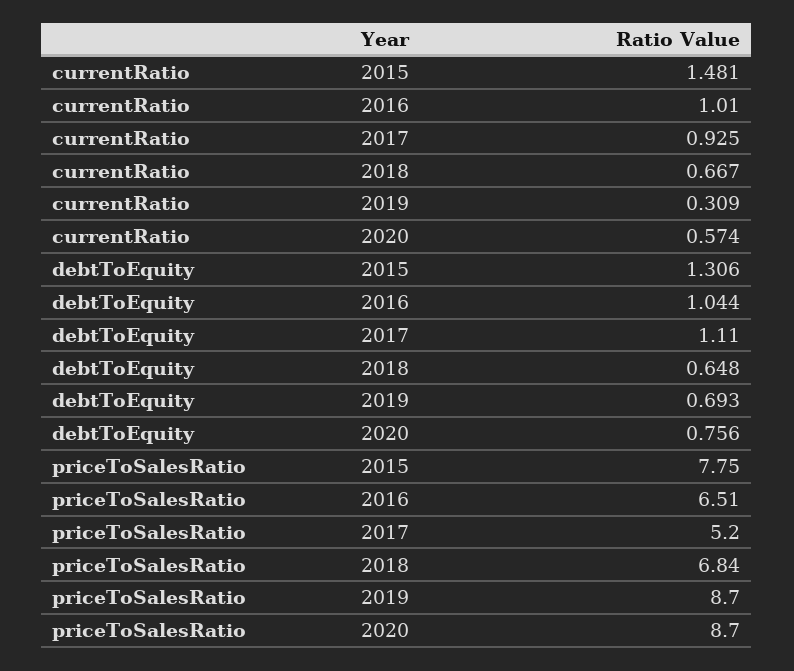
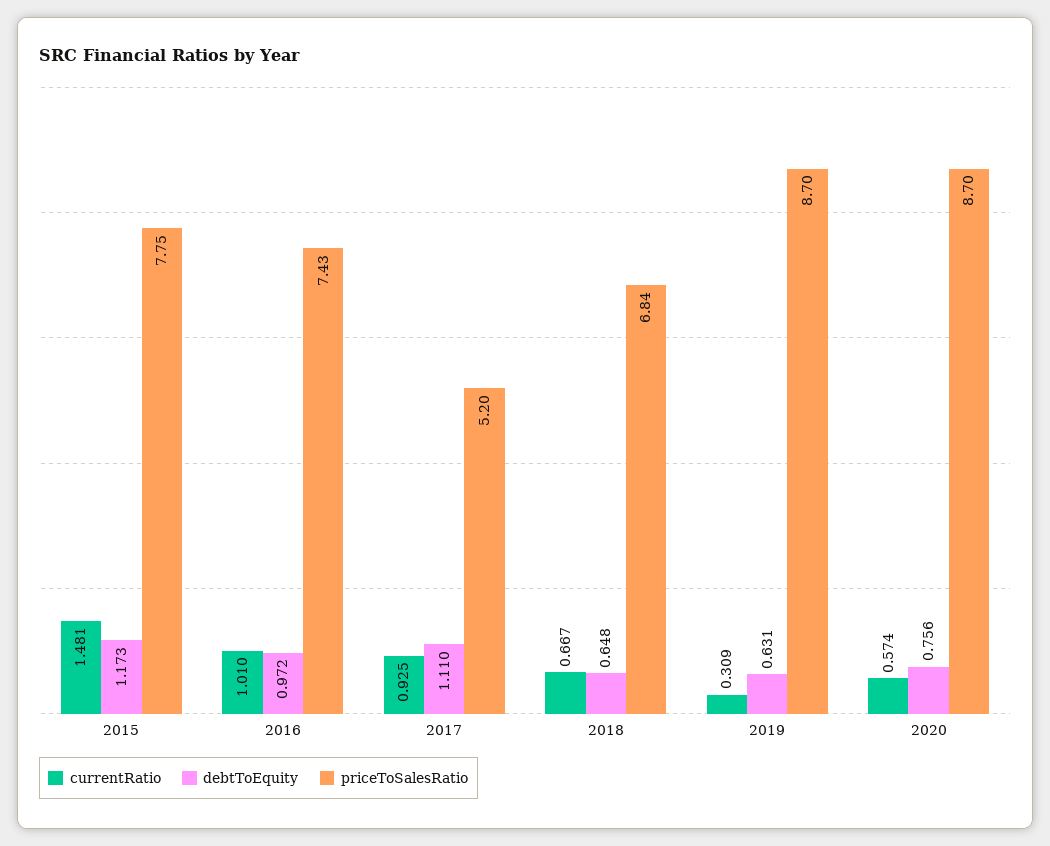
  {
    "currentRatio": {
      "2015": 1.481,
      "2016": 1.01,
      "2017": 0.925,
      "2018": 0.667,
      "2019": 0.309,
      "2020": 0.574
    },
    "debtToEquity": {
-     "2015": 1.306,
+     "2015": 1.173,
-     "2016": 1.044,
+     "2016": 0.972,
      "2017": 1.11,
      "2018": 0.648,
-     "2019": 0.693,
+     "2019": 0.631,
      "2020": 0.756
    },
    "priceToSalesRatio": {
      "2015": 7.75,
-     "2016": 6.51,
+     "2016": 7.43,
      "2017": 5.2,
      "2018": 6.84,
      "2019": 8.7,
      "2020": 8.7
    }
  }

